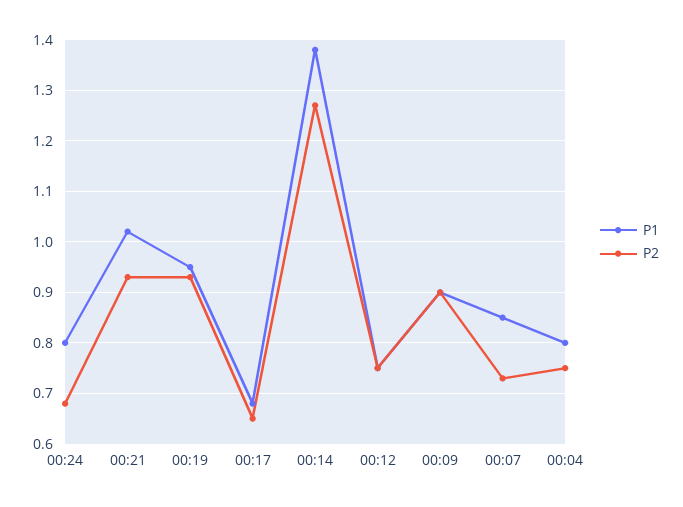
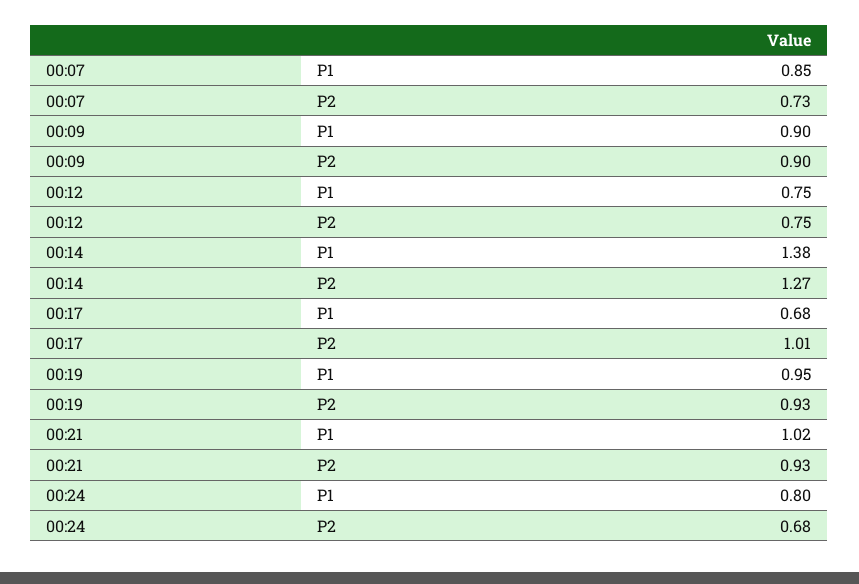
  {
    "P1": {
      "00:24": 0.8,
      "00:21": 1.02,
      "00:19": 0.95,
      "00:17": 0.68,
      "00:14": 1.38,
      "00:12": 0.75,
      "00:09": 0.9,
-     "00:07": 0.85,
+     "00:07": 0.85
-     "00:04": 0.8
    },
    "P2": {
      "00:24": 0.68,
      "00:21": 0.93,
      "00:19": 0.93,
-     "00:17": 0.65,
+     "00:17": 1.01,
      "00:14": 1.27,
      "00:12": 0.75,
      "00:09": 0.9,
-     "00:07": 0.73,
+     "00:07": 0.73
-     "00:04": 0.75
    }
  }

